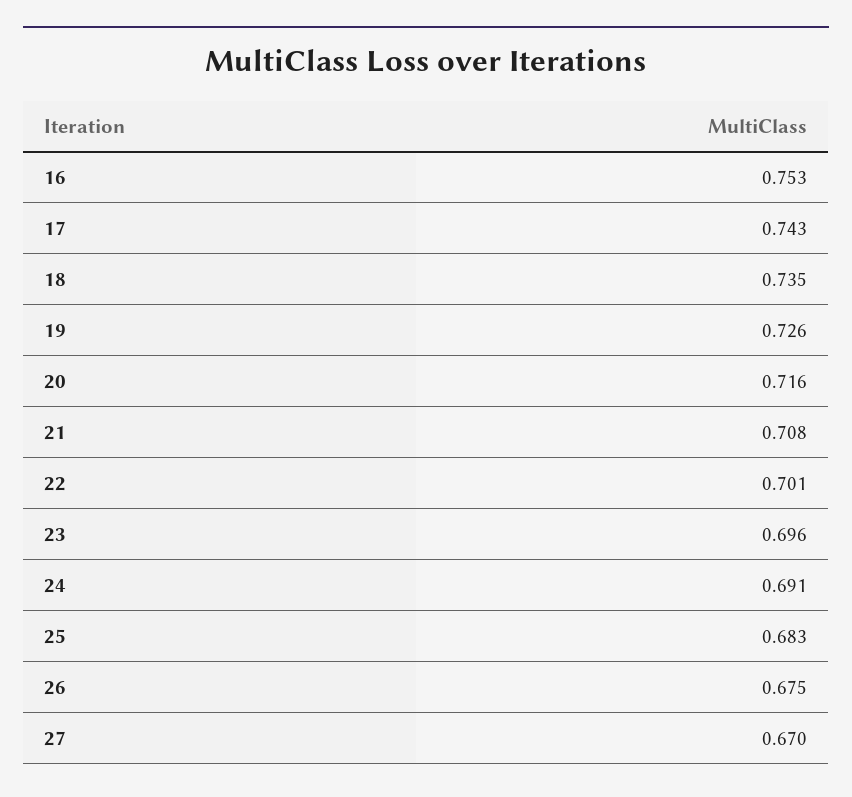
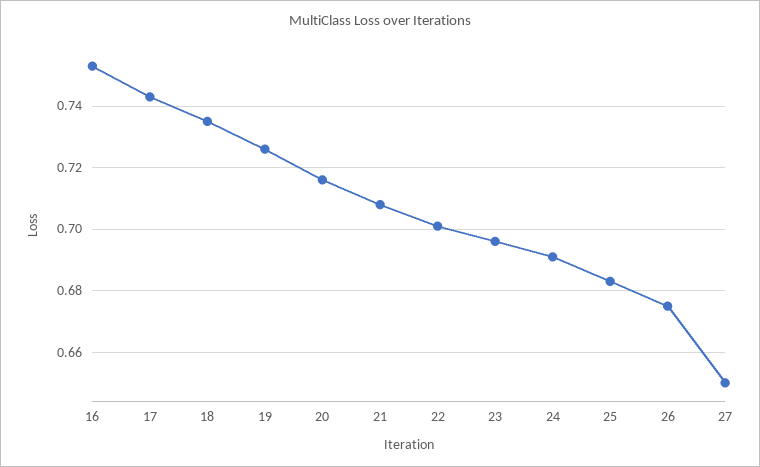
  {
    "16": 0.753,
    "17": 0.743,
    "18": 0.735,
    "19": 0.726,
    "20": 0.716,
    "21": 0.708,
    "22": 0.701,
    "23": 0.696,
    "24": 0.691,
    "25": 0.683,
    "26": 0.675,
-   "27": 0.67
+   "27": 0.65
  }

